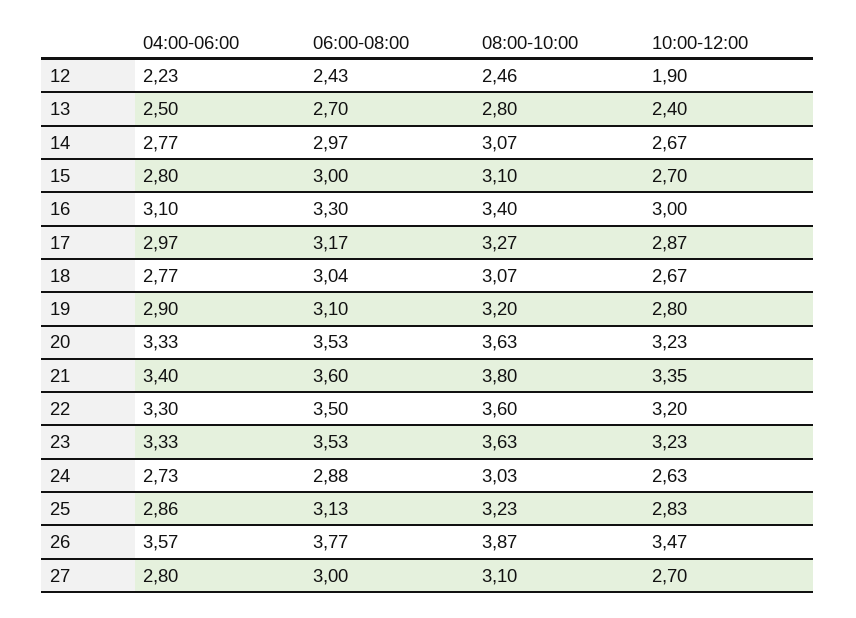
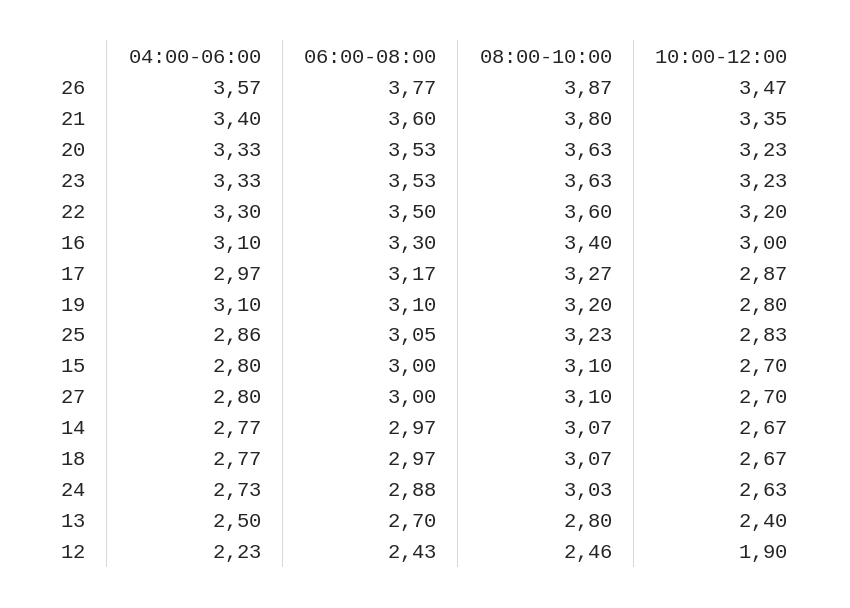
  {
    "04:00-06:00": {
      "12": 2.23,
      "13": 2.5,
      "14": 2.77,
      "15": 2.8,
      "16": 3.1,
      "17": 2.97,
      "18": 2.77,
-     "19": 2.9,
+     "19": 3.1,
      "20": 3.33,
      "21": 3.4,
      "22": 3.3,
      "23": 3.33,
      "24": 2.73,
      "25": 2.86,
      "26": 3.57,
      "27": 2.8
    },
    "06:00-08:00": {
      "12": 2.43,
      "13": 2.7,
      "14": 2.97,
      "15": 3,
      "16": 3.3,
      "17": 3.17,
-     "18": 3.04,
+     "18": 2.97,
      "19": 3.1,
      "20": 3.53,
      "21": 3.6,
      "22": 3.5,
      "23": 3.53,
      "24": 2.88,
-     "25": 3.13,
+     "25": 3.05,
      "26": 3.77,
      "27": 3
    },
    "08:00-10:00": {
      "12": 2.46,
      "13": 2.8,
      "14": 3.07,
      "15": 3.1,
      "16": 3.4,
      "17": 3.27,
      "18": 3.07,
      "19": 3.2,
      "20": 3.63,
      "21": 3.8,
      "22": 3.6,
      "23": 3.63,
      "24": 3.03,
      "25": 3.23,
      "26": 3.87,
      "27": 3.1
    },
    "10:00-12:00": {
      "12": 1.9,
      "13": 2.4,
      "14": 2.67,
      "15": 2.7,
      "16": 3,
      "17": 2.87,
      "18": 2.67,
      "19": 2.8,
      "20": 3.23,
      "21": 3.35,
      "22": 3.2,
      "23": 3.23,
      "24": 2.63,
      "25": 2.83,
      "26": 3.47,
      "27": 2.7
    }
  }

